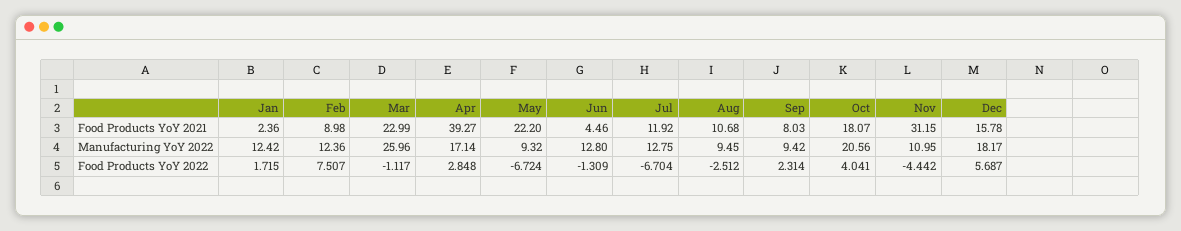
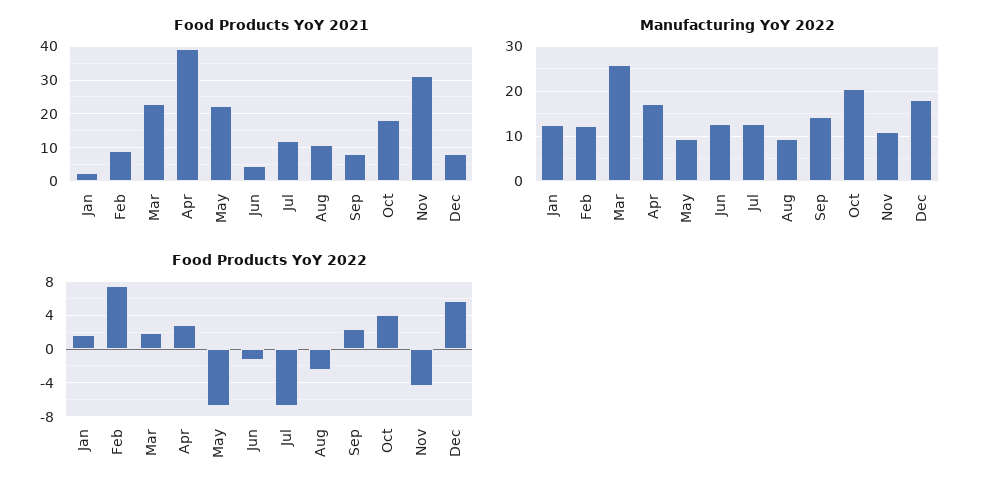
  {
    "Food Products YoY 2021": {
      "Jan": 2.36,
      "Feb": 8.98,
      "Mar": 22.99,
      "Apr": 39.27,
      "May": 22.2,
      "Jun": 4.46,
      "Jul": 11.92,
      "Aug": 10.68,
      "Sep": 8.03,
      "Oct": 18.07,
      "Nov": 31.15,
-     "Dec": 15.78
+     "Dec": 8
    },
    "Manufacturing YoY 2022": {
      "Jan": 12.42,
      "Feb": 12.36,
      "Mar": 25.96,
      "Apr": 17.14,
      "May": 9.32,
      "Jun": 12.8,
      "Jul": 12.75,
      "Aug": 9.45,
-     "Sep": 9.42,
+     "Sep": 14,
      "Oct": 20.56,
      "Nov": 10.95,
      "Dec": 18.17
    },
    "Food Products YoY 2022": {
      "Jan": 1.715,
      "Feb": 7.507,
-     "Mar": -1.117,
+     "Mar": 2,
      "Apr": 2.848,
      "May": -6.724,
      "Jun": -1.309,
      "Jul": -6.704,
      "Aug": -2.512,
      "Sep": 2.314,
      "Oct": 4.041,
      "Nov": -4.442,
      "Dec": 5.687
    }
  }

